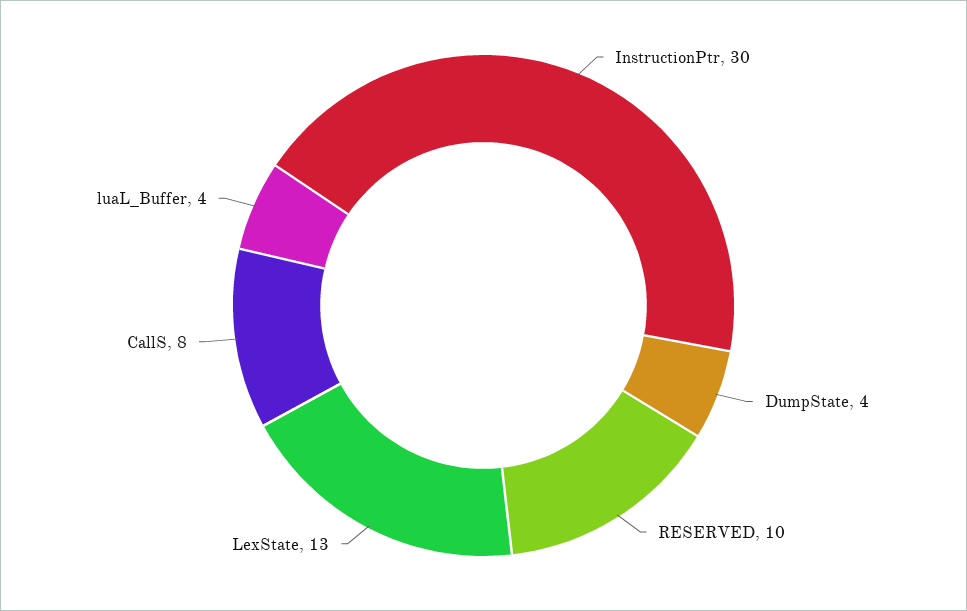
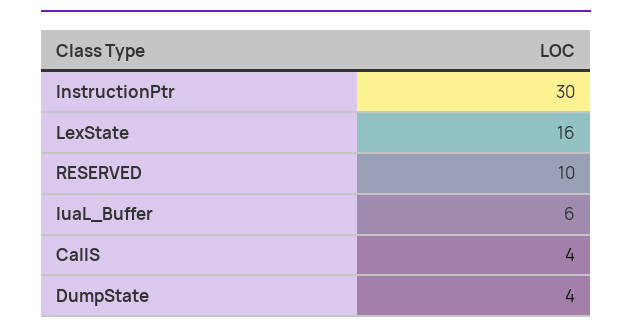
  {
    "InstructionPtr": 30,
    "DumpState": 4,
    "RESERVED": 10,
-   "LexState": 13,
+   "LexState": 16,
-   "CallS": 8,
+   "CallS": 4,
-   "luaL_Buffer": 4
+   "luaL_Buffer": 6
  }

